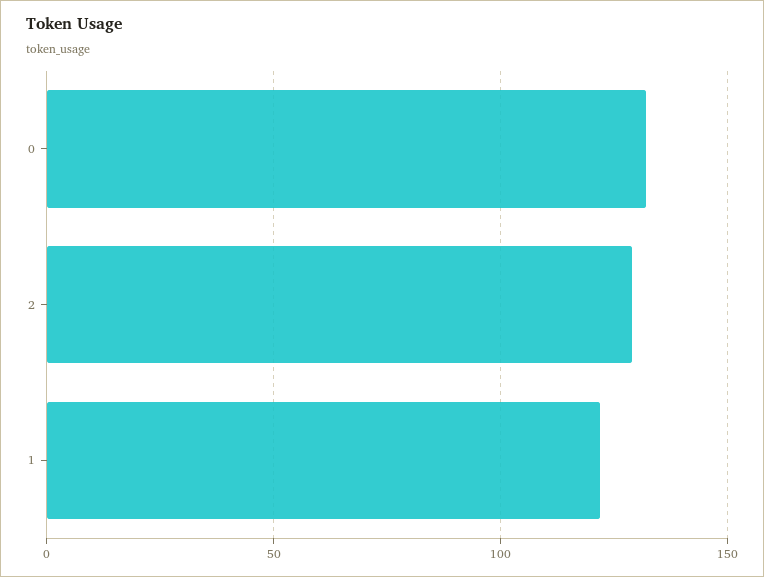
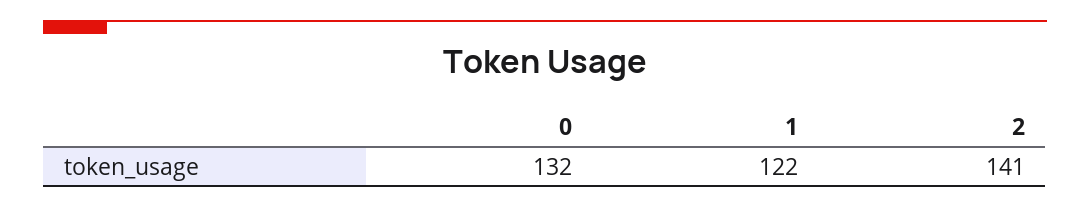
  {
    "0": 132,
-   "2": 130,
+   "2": 141,
    "1": 122
  }

